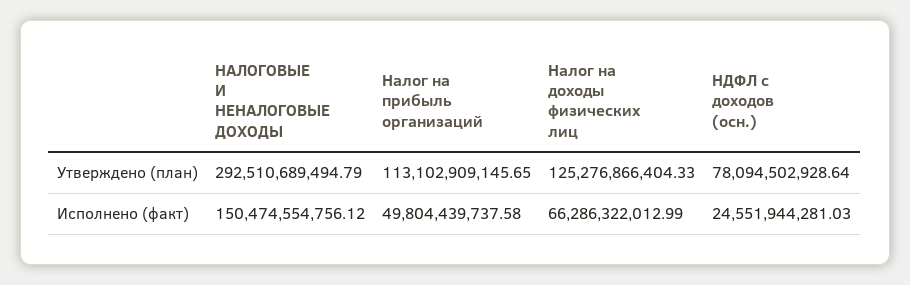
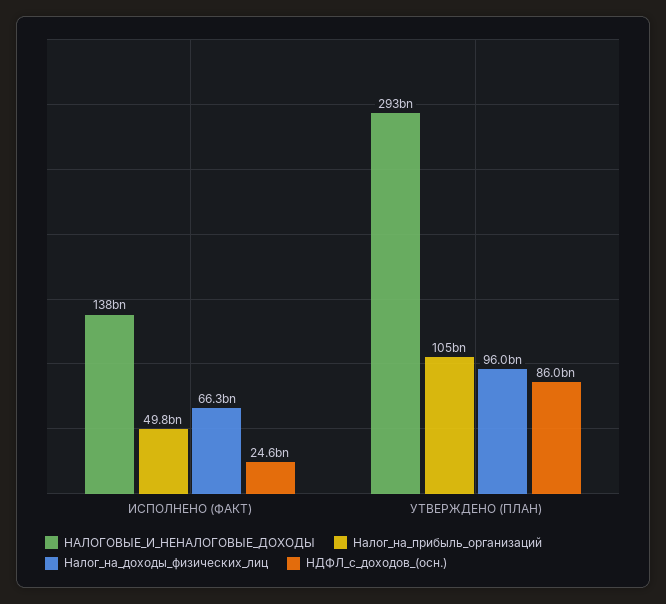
  {
    "НАЛОГОВЫЕ И НЕНАЛОГОВЫЕ ДОХОДЫ": {
      "Утверждено (план)": 292510689494.79,
-     "Исполнено (факт)": 150474554756.12
+     "Исполнено (факт)": 138000000000
    },
    "Налог на прибыль организаций": {
-     "Утверждено (план)": 113102909145.65,
+     "Утверждено (план)": 105000000000,
      "Исполнено (факт)": 49804439737.58
    },
    "Налог на доходы физических лиц": {
-     "Утверждено (план)": 125276866404.33,
+     "Утверждено (план)": 96000000000,
      "Исполнено (факт)": 66286322012.99
    },
    "НДФЛ с доходов (осн.)": {
-     "Утверждено (план)": 78094502928.64,
+     "Утверждено (план)": 86000000000,
      "Исполнено (факт)": 24551944281.03
    }
  }

